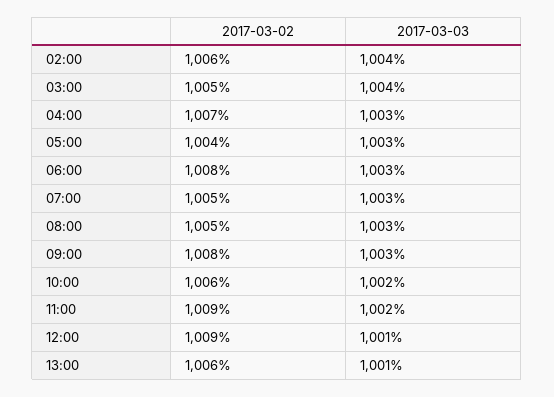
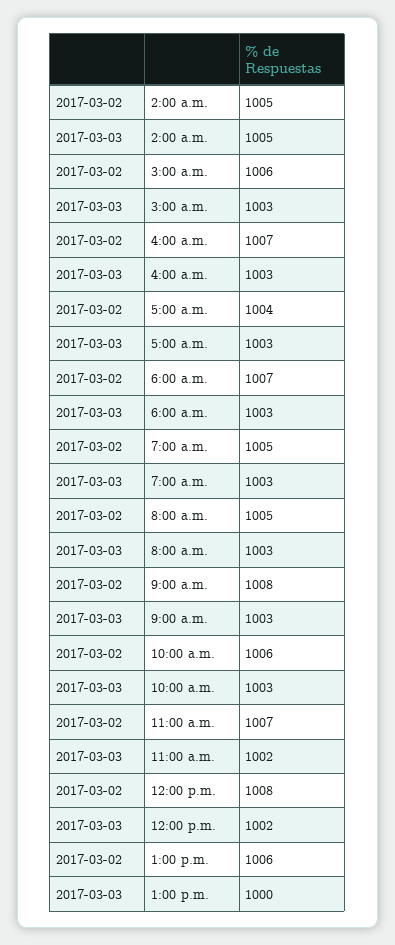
  {
    "2017-03-02": {
-     "02:00": 1006,
+     "02:00": 1005,
-     "03:00": 1005,
+     "03:00": 1006,
      "04:00": 1007,
      "05:00": 1004,
-     "06:00": 1008,
+     "06:00": 1007,
      "07:00": 1005,
      "08:00": 1005,
      "09:00": 1008,
      "10:00": 1006,
-     "11:00": 1009,
+     "11:00": 1007,
-     "12:00": 1009,
+     "12:00": 1008,
      "13:00": 1006
    },
    "2017-03-03": {
-     "02:00": 1004,
+     "02:00": 1005,
-     "03:00": 1004,
+     "03:00": 1003,
      "04:00": 1003,
      "05:00": 1003,
      "06:00": 1003,
      "07:00": 1003,
      "08:00": 1003,
      "09:00": 1003,
-     "10:00": 1002,
+     "10:00": 1003,
      "11:00": 1002,
-     "12:00": 1001,
+     "12:00": 1002,
-     "13:00": 1001
+     "13:00": 1000
    }
  }

